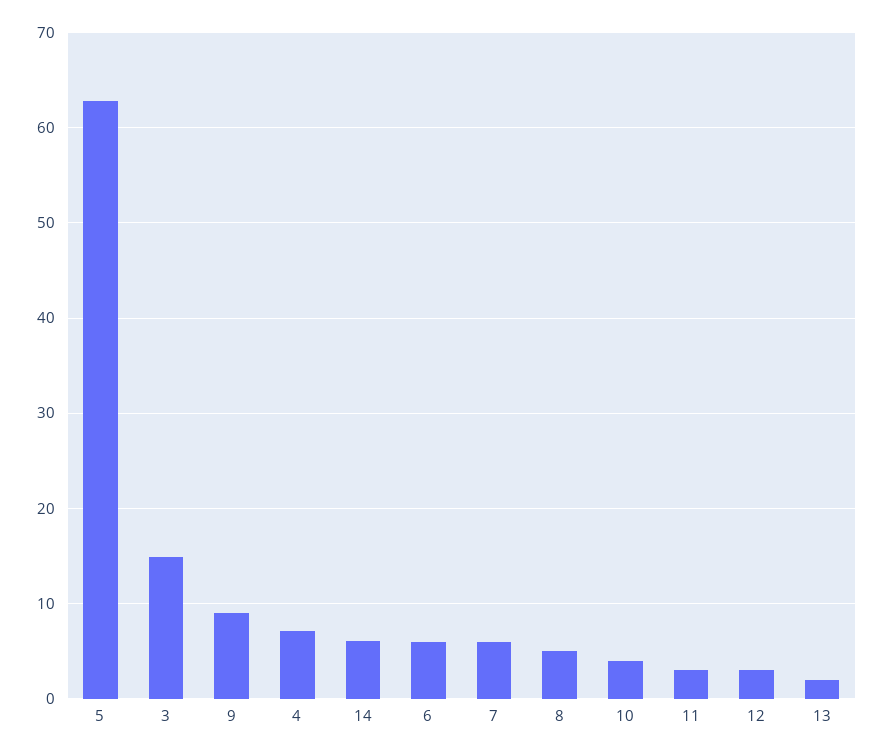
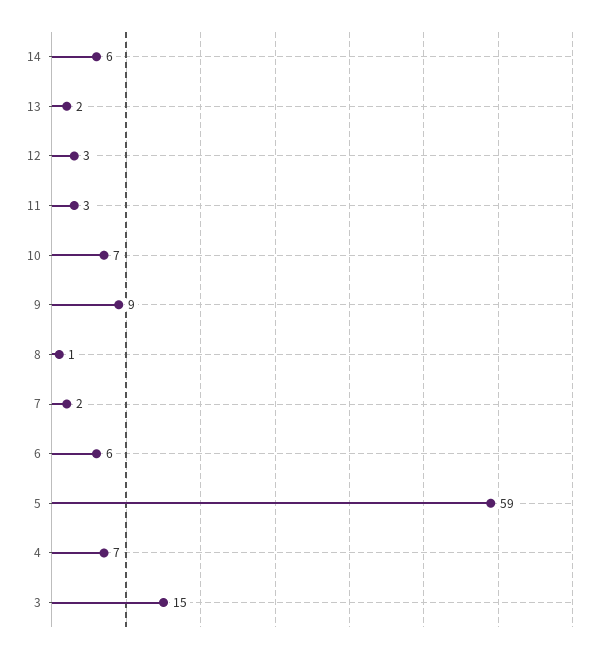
  {
-   "5": 63,
+   "5": 59,
    "3": 15,
    "9": 9,
    "4": 7,
    "14": 6,
    "6": 6,
-   "7": 6,
+   "7": 2,
-   "8": 5,
+   "8": 1,
-   "10": 4,
+   "10": 7,
    "11": 3,
    "12": 3,
    "13": 2
  }

